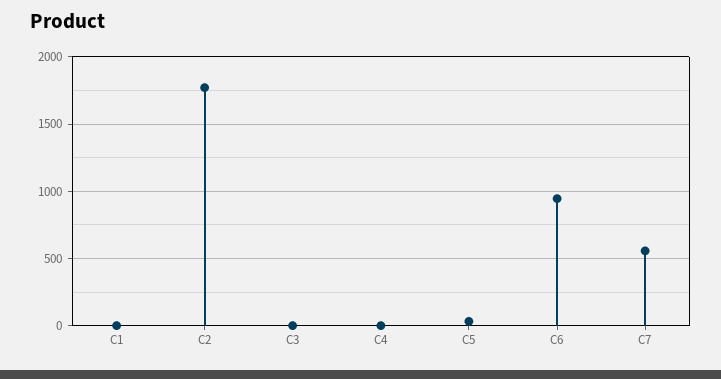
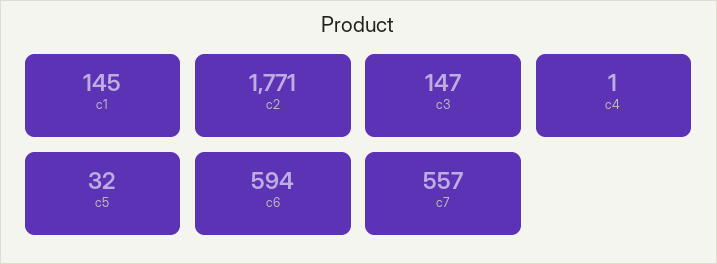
  {
-   "C1": 0,
+   "C1": 145,
    "C2": 1771,
-   "C3": 0,
+   "C3": 147,
    "C4": 1,
    "C5": 32,
-   "C6": 950,
+   "C6": 594,
    "C7": 557
  }

